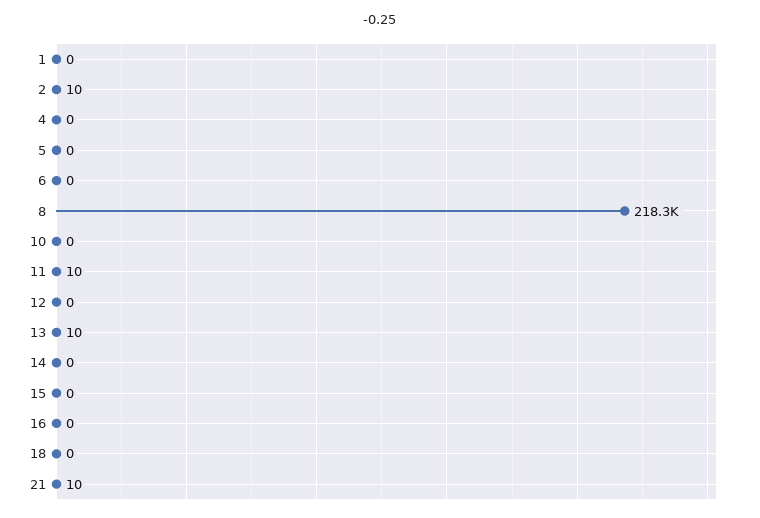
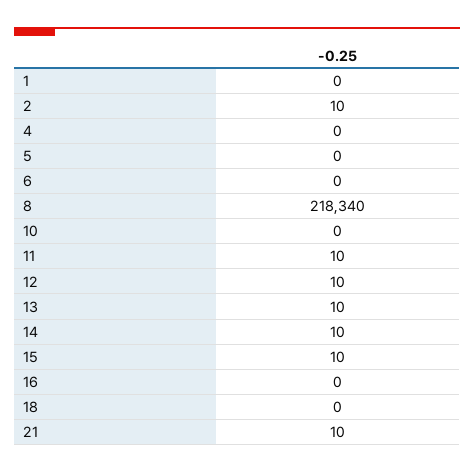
  {
    "1": 0,
    "2": 10,
    "4": 0,
    "5": 0,
    "6": 0,
    "8": 218340,
    "10": 0,
    "11": 10,
-   "12": 0,
+   "12": 10,
    "13": 10,
-   "14": 0,
+   "14": 10,
-   "15": 0,
+   "15": 10,
    "16": 0,
    "18": 0,
    "21": 10
  }

